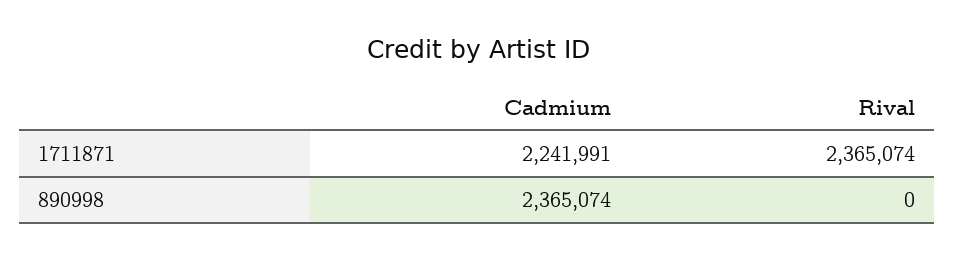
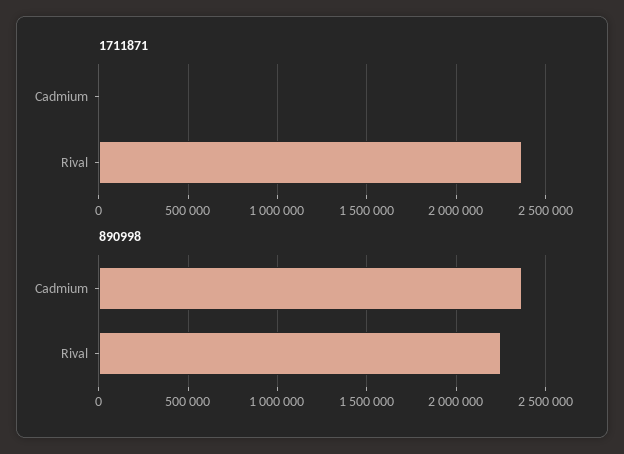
  {
    "1711871": {
-     "Cadmium": 2241991,
+     "Cadmium": 0,
      "Rival": 2365074
    },
    "890998": {
      "Cadmium": 2365074,
-     "Rival": 0
+     "Rival": 2250000
    }
  }

